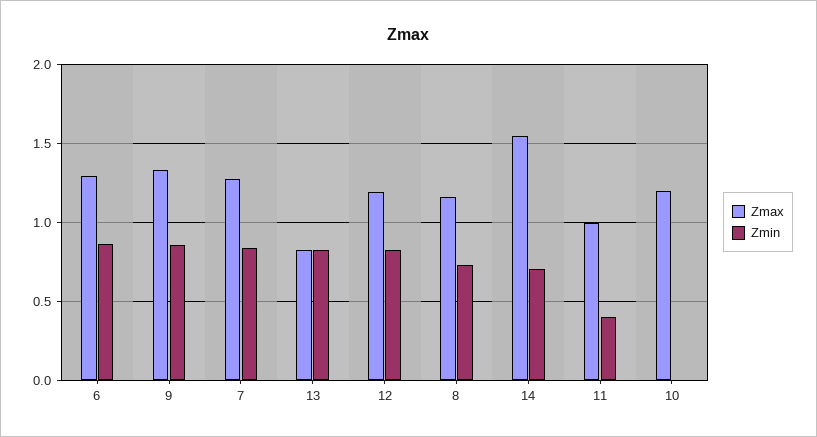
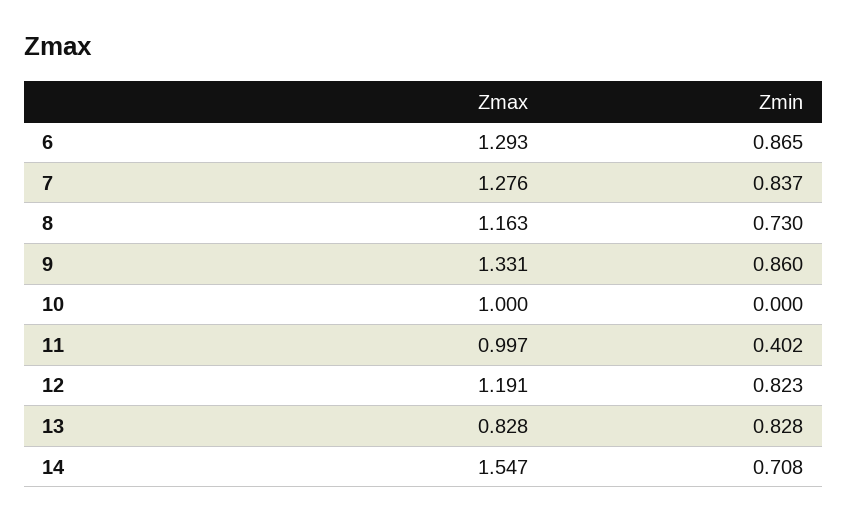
  {
    "Zmax": {
      "6": 1.293,
      "9": 1.331,
      "7": 1.276,
      "13": 0.828,
      "12": 1.191,
      "8": 1.163,
      "14": 1.547,
      "11": 0.997,
-     "10": 1.2
+     "10": 1
    },
    "Zmin": {
      "6": 0.865,
      "9": 0.86,
      "7": 0.837,
      "13": 0.828,
      "12": 0.823,
      "8": 0.73,
      "14": 0.708,
      "11": 0.402,
      "10": 0
    }
  }

